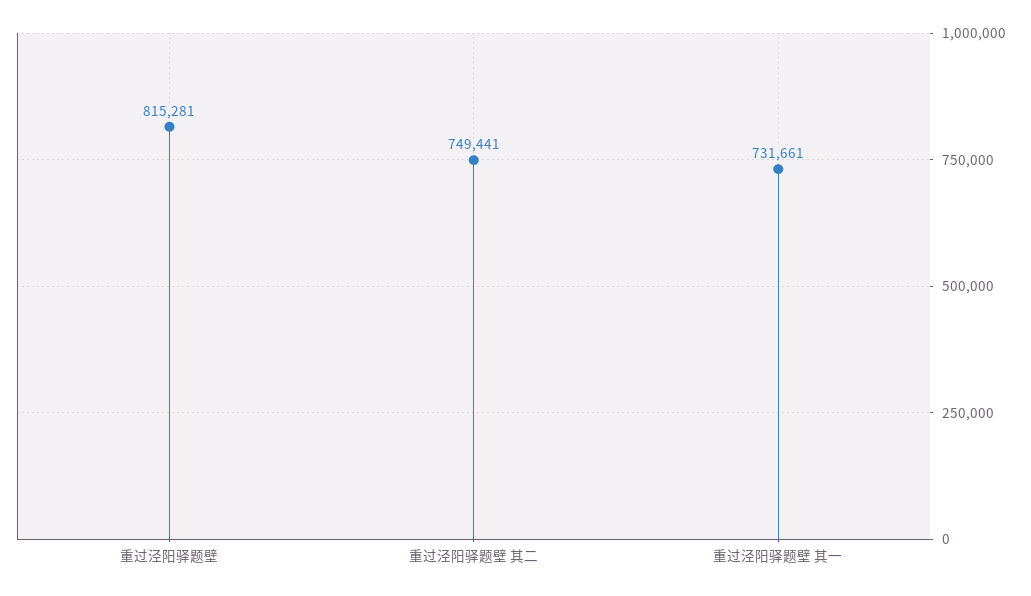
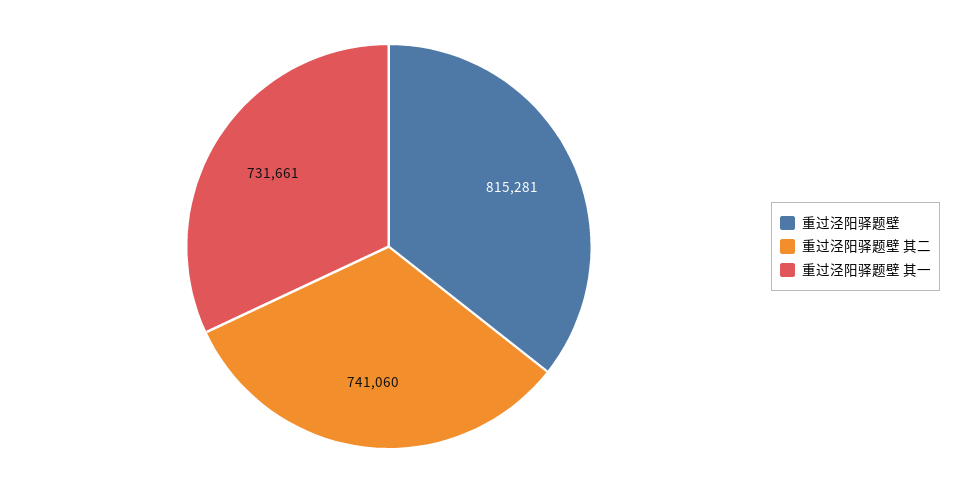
  {
    "重过泾阳驿题壁": 815281,
-   "重过泾阳驿题壁 其二": 749441,
+   "重过泾阳驿题壁 其二": 741060,
    "重过泾阳驿题壁 其一": 731661
  }

